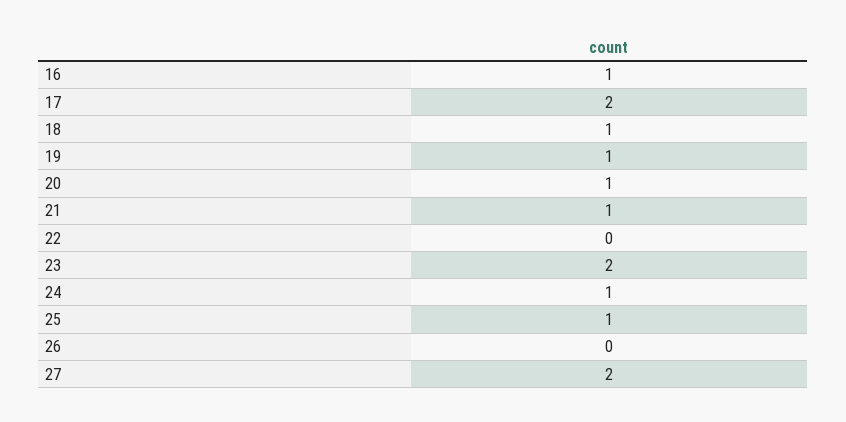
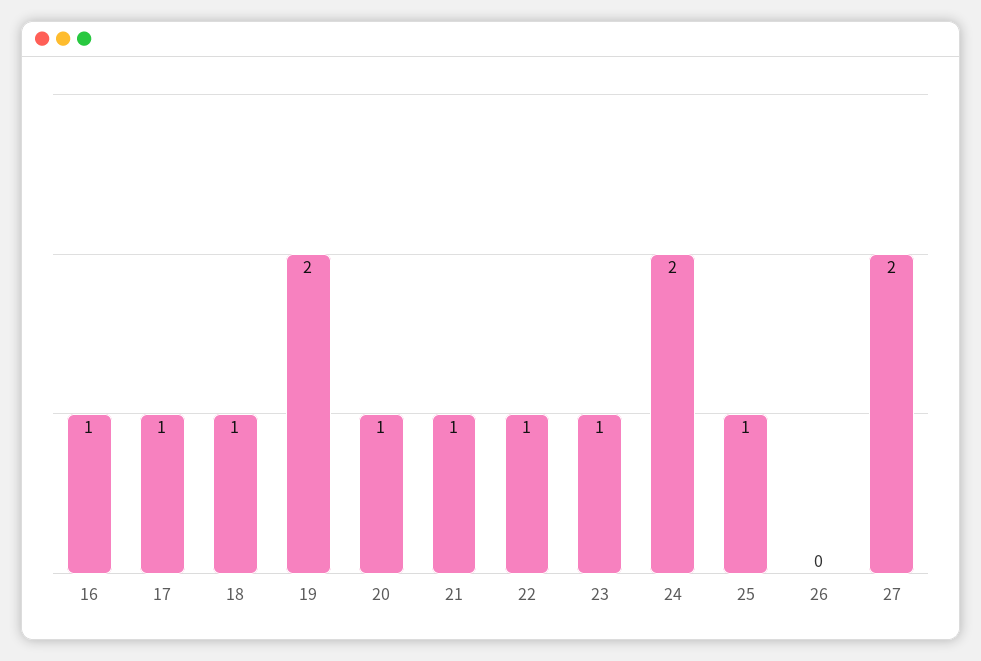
  {
    "16": 1,
-   "17": 2,
+   "17": 1,
    "18": 1,
-   "19": 1,
+   "19": 2,
    "20": 1,
    "21": 1,
-   "22": 0,
+   "22": 1,
-   "23": 2,
+   "23": 1,
-   "24": 1,
+   "24": 2,
    "25": 1,
    "26": 0,
    "27": 2
  }

